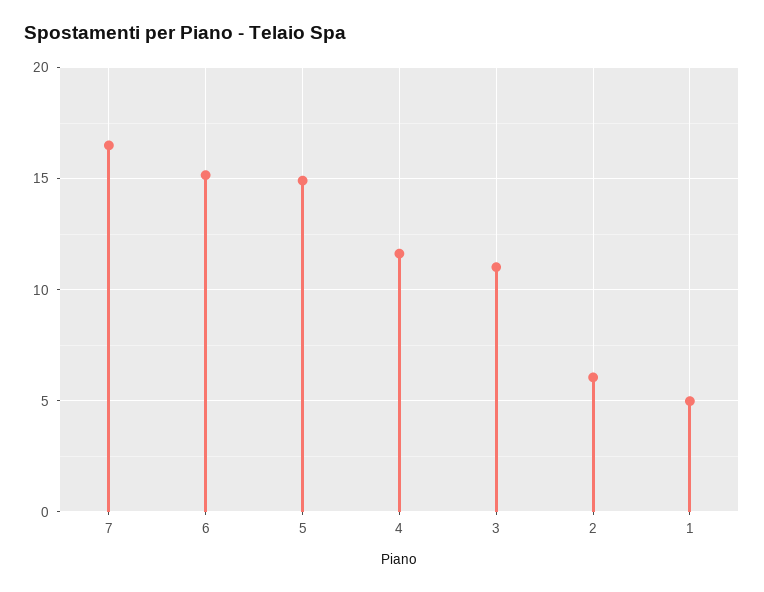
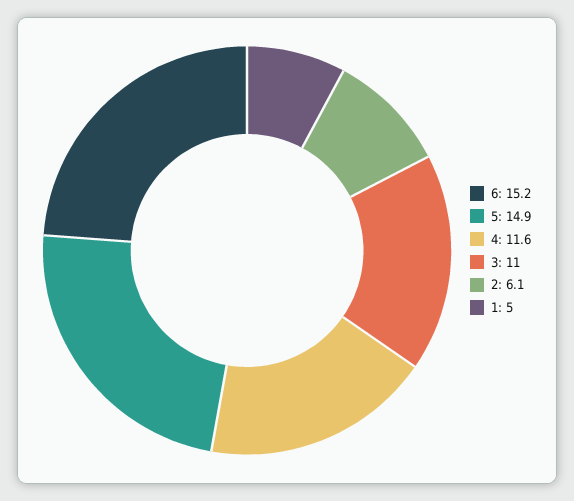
  {
-   "7": 16.5,
    "6": 15.2,
    "5": 14.9,
    "4": 11.6,
    "3": 11,
    "2": 6.1,
    "1": 5
  }

